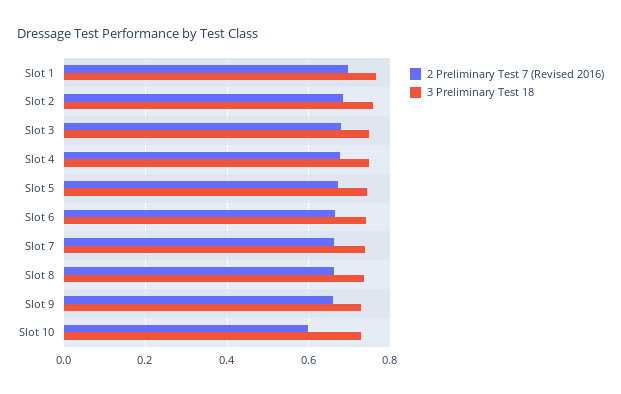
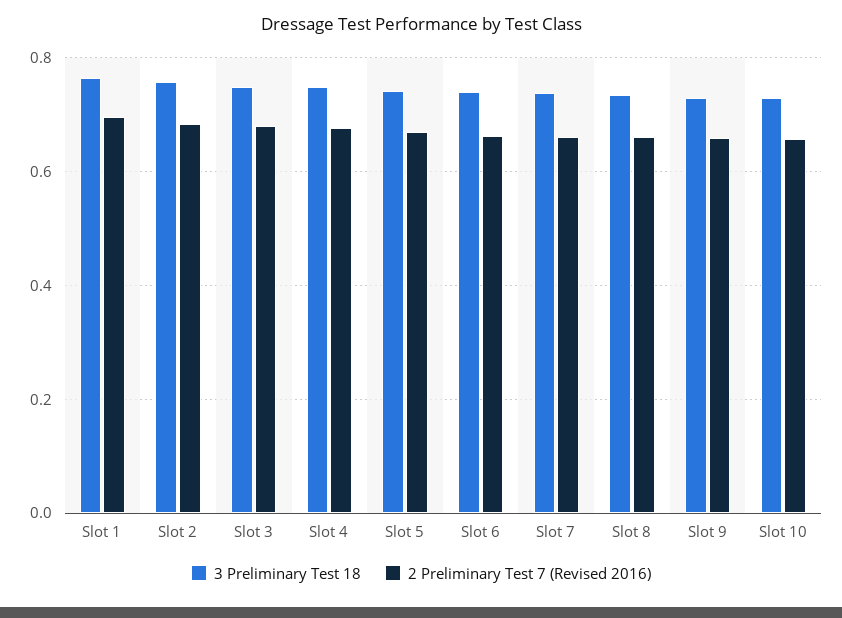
  {
    "2 Preliminary Test 7 (Revised 2016)": {
      "Slot 1": 0.7,
      "Slot 2": 0.68,
      "Slot 3": 0.68,
      "Slot 4": 0.68,
      "Slot 5": 0.68,
      "Slot 6": 0.66,
      "Slot 7": 0.66,
      "Slot 8": 0.66,
      "Slot 9": 0.66,
-     "Slot 10": 0.6
+     "Slot 10": 0.66
    },
    "3 Preliminary Test 18": {
      "Slot 1": 0.76,
      "Slot 2": 0.76,
      "Slot 3": 0.74,
      "Slot 4": 0.74,
      "Slot 5": 0.74,
      "Slot 6": 0.74,
      "Slot 7": 0.74,
      "Slot 8": 0.74,
      "Slot 9": 0.72,
      "Slot 10": 0.72
    }
  }

